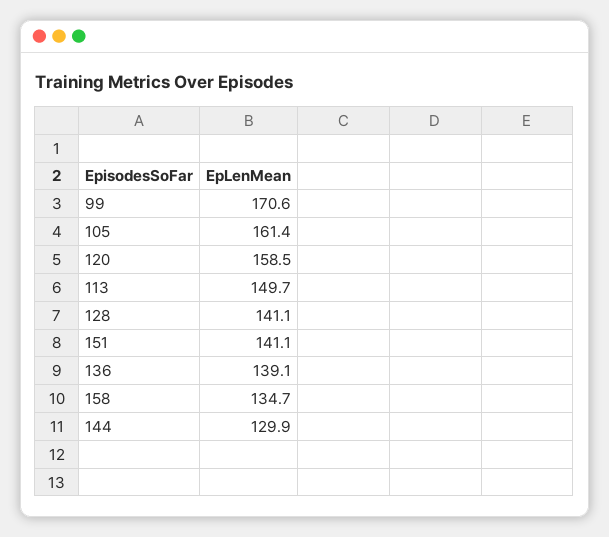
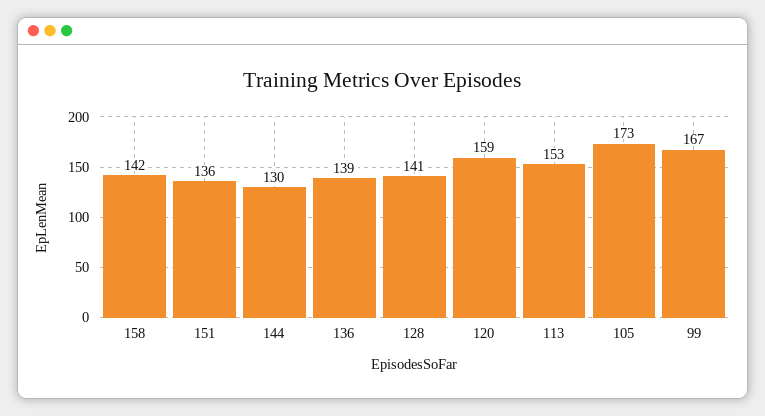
  {
-   "99": 170.6,
+   "99": 167,
-   "105": 161.4,
+   "105": 173,
    "120": 158.5,
-   "113": 149.7,
+   "113": 153,
    "128": 141.1,
-   "151": 141.1,
+   "151": 136,
    "136": 139.1,
-   "158": 134.7,
+   "158": 142,
    "144": 129.9
  }

